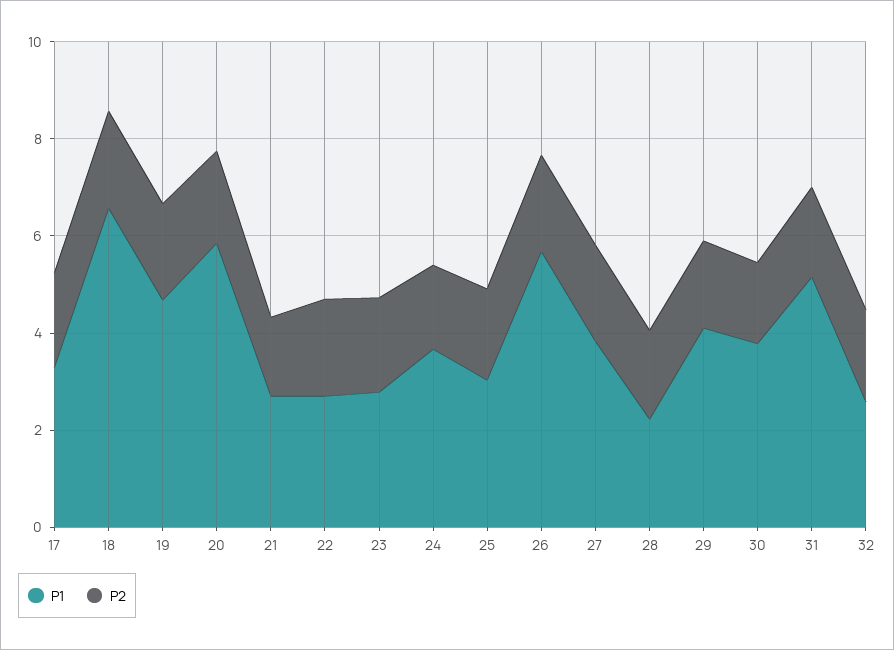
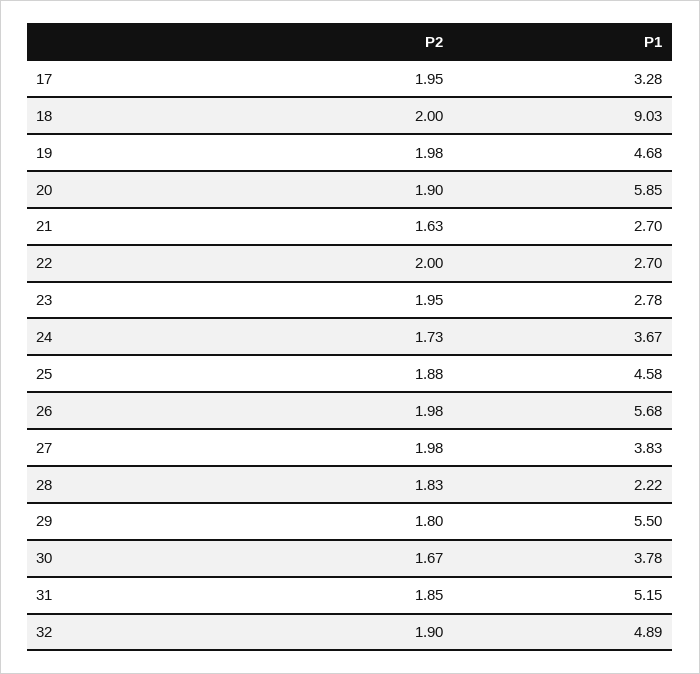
  {
    "P1": {
      "17": 3.28,
-     "18": 6.5,
+     "18": 9.03,
      "19": 4.68,
      "20": 5.85,
      "21": 2.7,
      "22": 2.7,
      "23": 2.78,
      "24": 3.67,
-     "25": 3,
+     "25": 4.58,
      "26": 5.68,
      "27": 3.83,
      "28": 2.22,
-     "29": 4,
+     "29": 5.5,
      "30": 3.78,
      "31": 5.15,
-     "32": 2.5
+     "32": 4.89
    },
    "P2": {
      "17": 1.95,
      "18": 2,
      "19": 1.98,
      "20": 1.9,
      "21": 1.63,
      "22": 2,
      "23": 1.95,
      "24": 1.73,
      "25": 1.88,
      "26": 1.98,
      "27": 1.98,
      "28": 1.83,
      "29": 1.8,
      "30": 1.67,
      "31": 1.85,
      "32": 1.9
    }
  }

